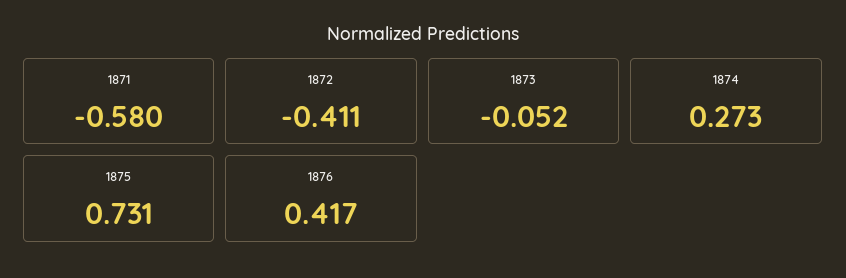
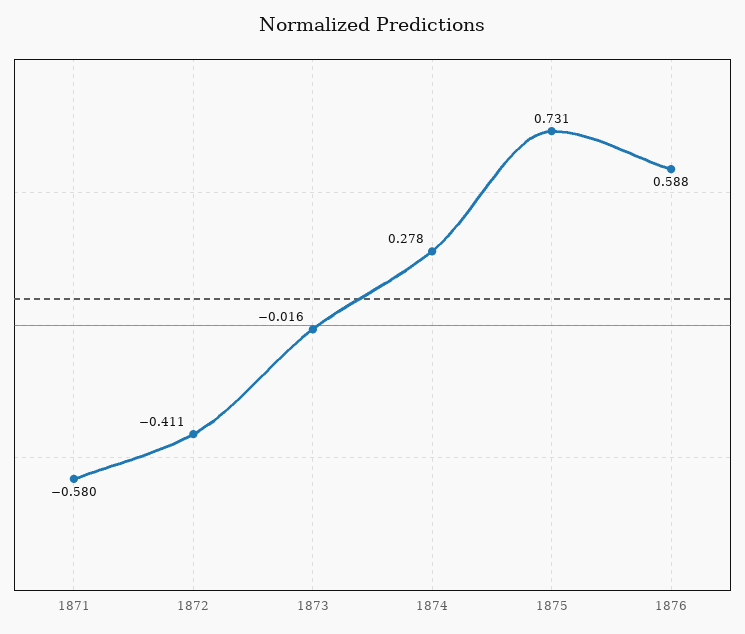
  {
    "1871": -0.58,
    "1872": -0.411,
-   "1873": -0.052,
+   "1873": -0.016,
-   "1874": 0.273,
+   "1874": 0.278,
    "1875": 0.731,
-   "1876": 0.417
+   "1876": 0.588
  }

